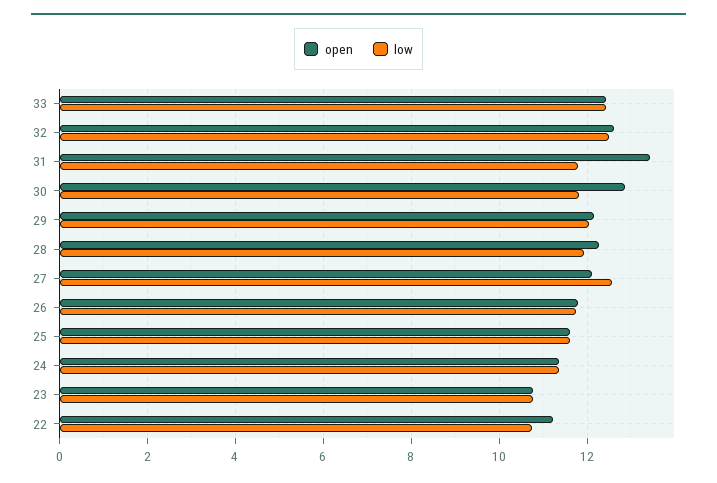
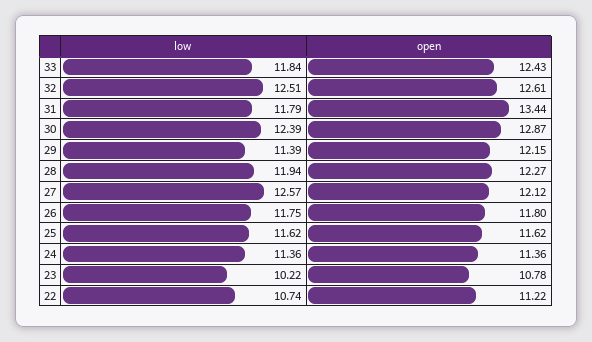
  {
    "open": {
      "33": 12.43,
      "32": 12.61,
      "31": 13.44,
      "30": 12.87,
      "29": 12.15,
      "28": 12.27,
      "27": 12.12,
      "26": 11.8,
      "25": 11.62,
      "24": 11.36,
      "23": 10.78,
      "22": 11.22
    },
    "low": {
-     "33": 12.4,
+     "33": 11.84,
      "32": 12.51,
      "31": 11.79,
-     "30": 11.8,
+     "30": 12.39,
-     "29": 12,
+     "29": 11.39,
      "28": 11.94,
      "27": 12.57,
      "26": 11.75,
      "25": 11.62,
      "24": 11.36,
-     "23": 10.8,
+     "23": 10.22,
      "22": 10.74
    }
  }

